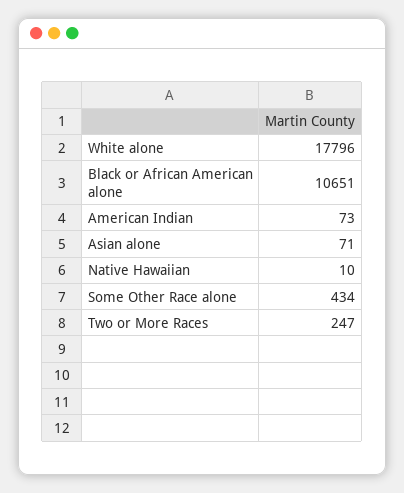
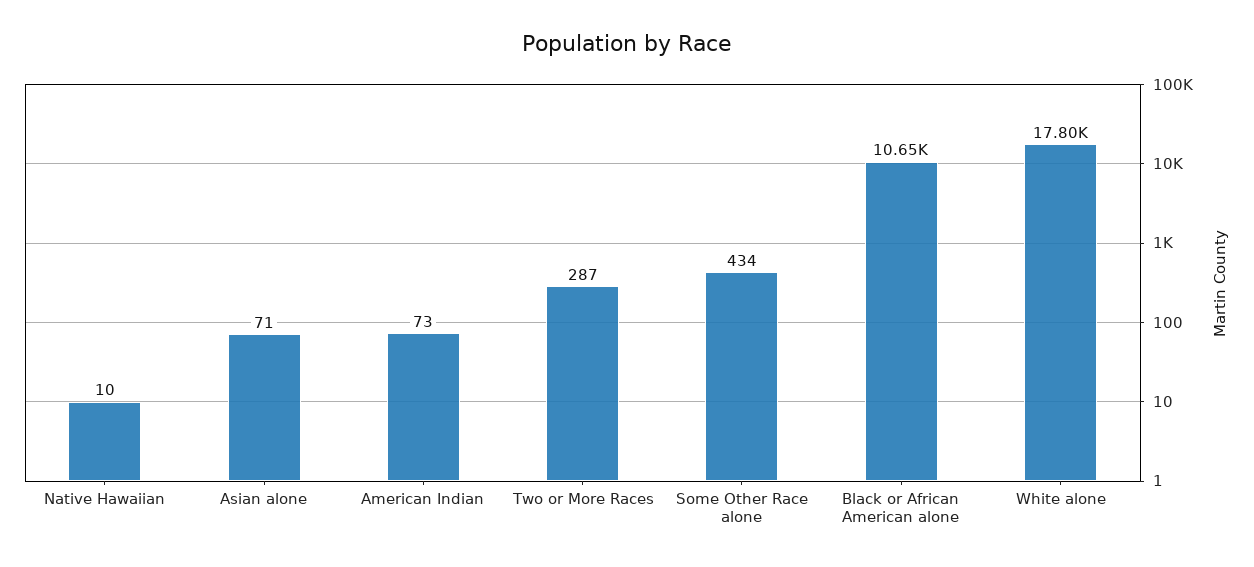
  {
    "White alone": 17796,
    "Black or African American alone": 10651,
    "American Indian": 73,
    "Asian alone": 71,
    "Native Hawaiian": 10,
    "Some Other Race alone": 434,
-   "Two or More Races": 247
+   "Two or More Races": 287
  }

